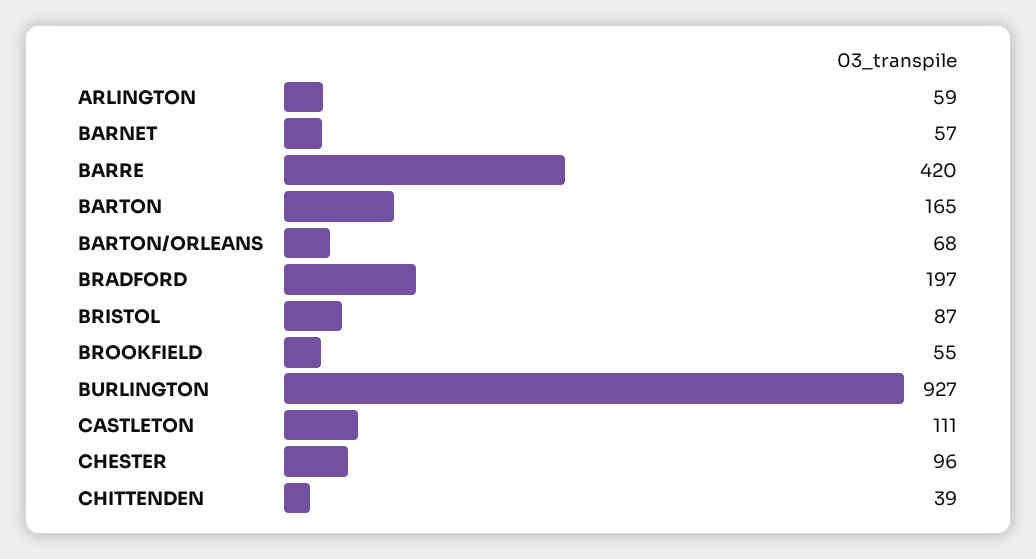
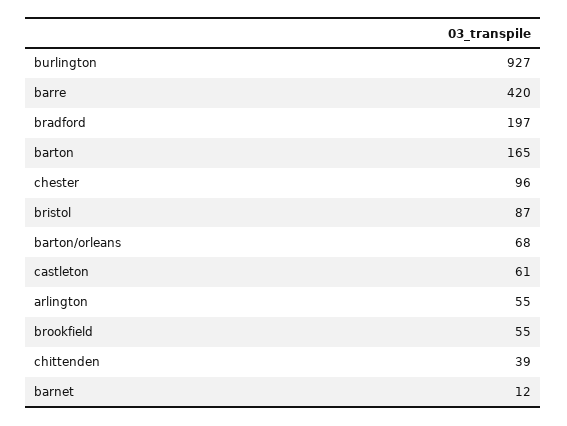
  {
-   "ARLINGTON": 59,
+   "ARLINGTON": 55,
-   "BARNET": 57,
+   "BARNET": 12,
    "BARRE": 420,
    "BARTON": 165,
    "BARTON/ORLEANS": 68,
    "BRADFORD": 197,
    "BRISTOL": 87,
    "BROOKFIELD": 55,
    "BURLINGTON": 927,
-   "CASTLETON": 111,
+   "CASTLETON": 61,
    "CHESTER": 96,
    "CHITTENDEN": 39
  }

